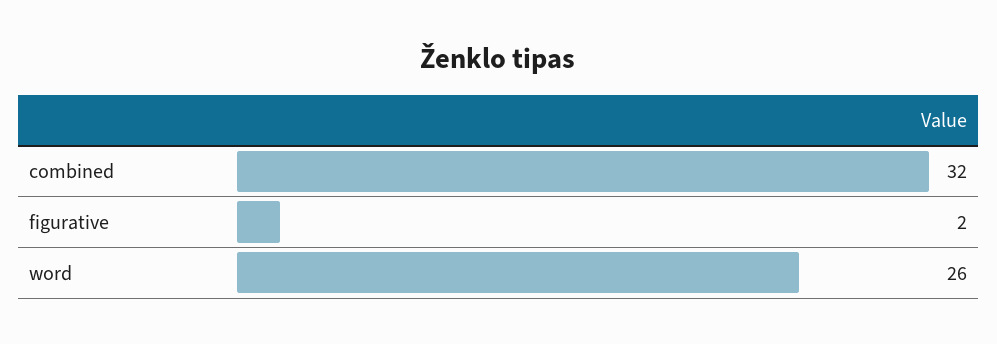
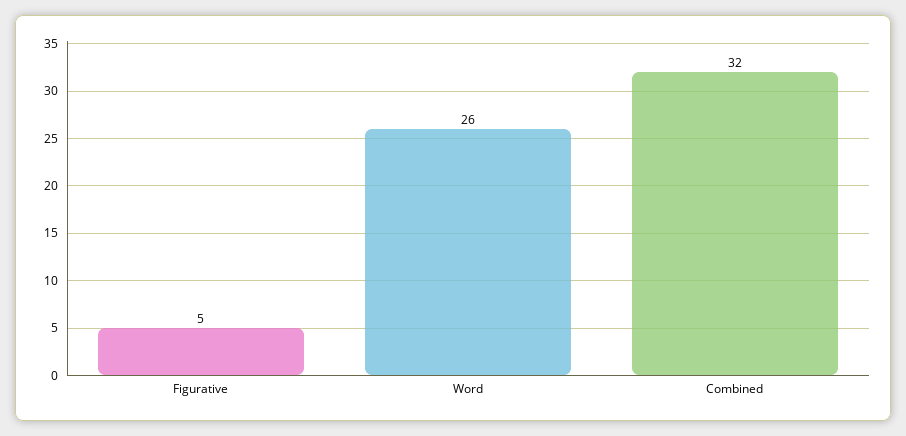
  {
    "combined": 32,
-   "figurative": 2,
+   "figurative": 5,
    "word": 26
  }

